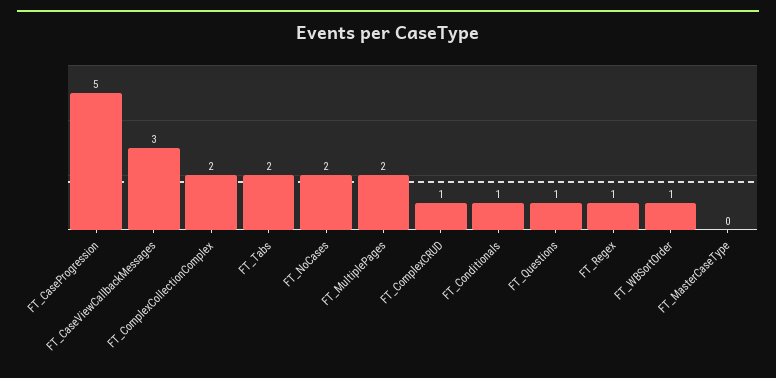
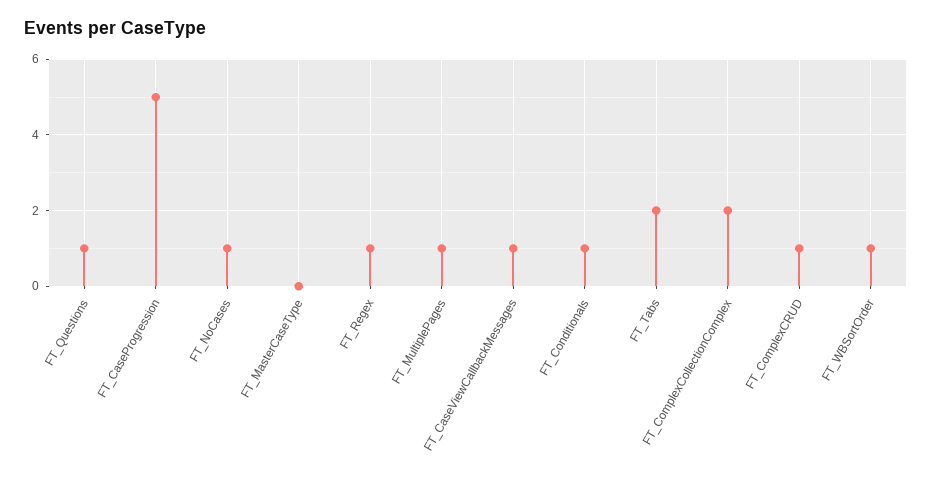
  {
    "FT_CaseProgression": 5,
-   "FT_CaseViewCallbackMessages": 3,
+   "FT_CaseViewCallbackMessages": 1,
    "FT_ComplexCollectionComplex": 2,
    "FT_Tabs": 2,
-   "FT_NoCases": 2,
+   "FT_NoCases": 1,
-   "FT_MultiplePages": 2,
+   "FT_MultiplePages": 1,
    "FT_ComplexCRUD": 1,
    "FT_Conditionals": 1,
    "FT_Questions": 1,
    "FT_Regex": 1,
    "FT_WBSortOrder": 1,
    "FT_MasterCaseType": 0
  }

